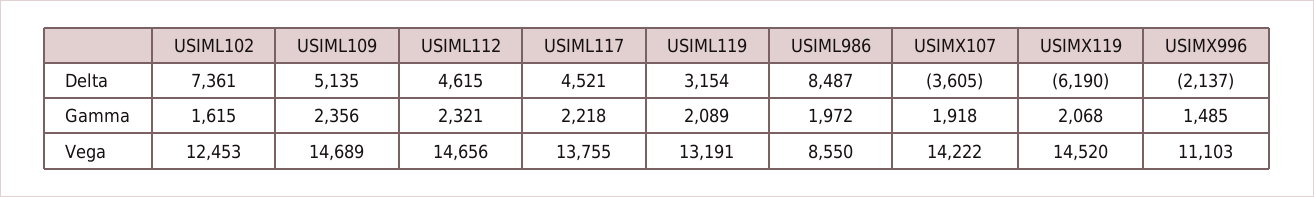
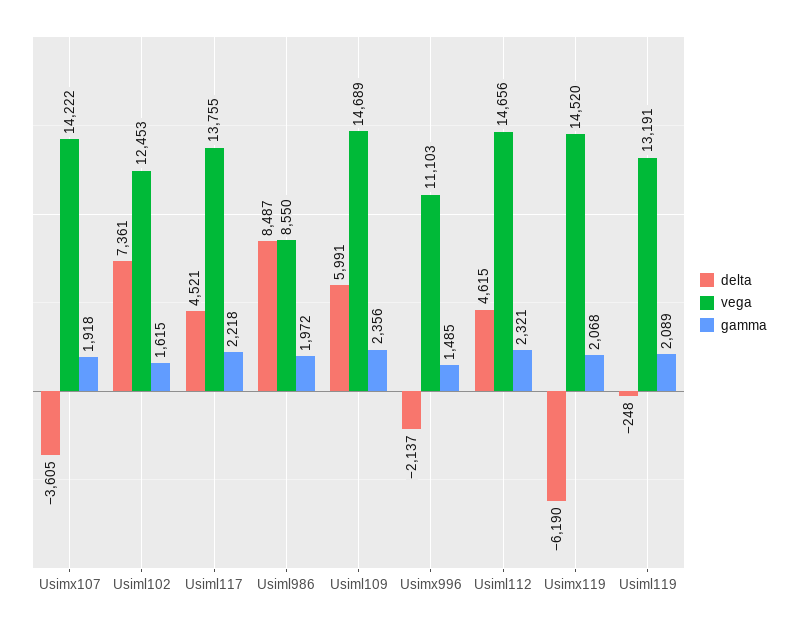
  {
    "Delta": {
      "USIML102": 7361,
-     "USIML109": 5135,
+     "USIML109": 5991,
      "USIML112": 4615,
      "USIML117": 4521,
-     "USIML119": 3154,
+     "USIML119": -248,
      "USIML986": 8487,
      "USIMX107": -3605,
      "USIMX119": -6190,
      "USIMX996": -2137
    },
    "Gamma": {
      "USIML102": 1615,
      "USIML109": 2356,
      "USIML112": 2321,
      "USIML117": 2218,
      "USIML119": 2089,
      "USIML986": 1972,
      "USIMX107": 1918,
      "USIMX119": 2068,
      "USIMX996": 1485
    },
    "Vega": {
      "USIML102": 12453,
      "USIML109": 14689,
      "USIML112": 14656,
      "USIML117": 13755,
      "USIML119": 13191,
      "USIML986": 8550,
      "USIMX107": 14222,
      "USIMX119": 14520,
      "USIMX996": 11103
    }
  }

